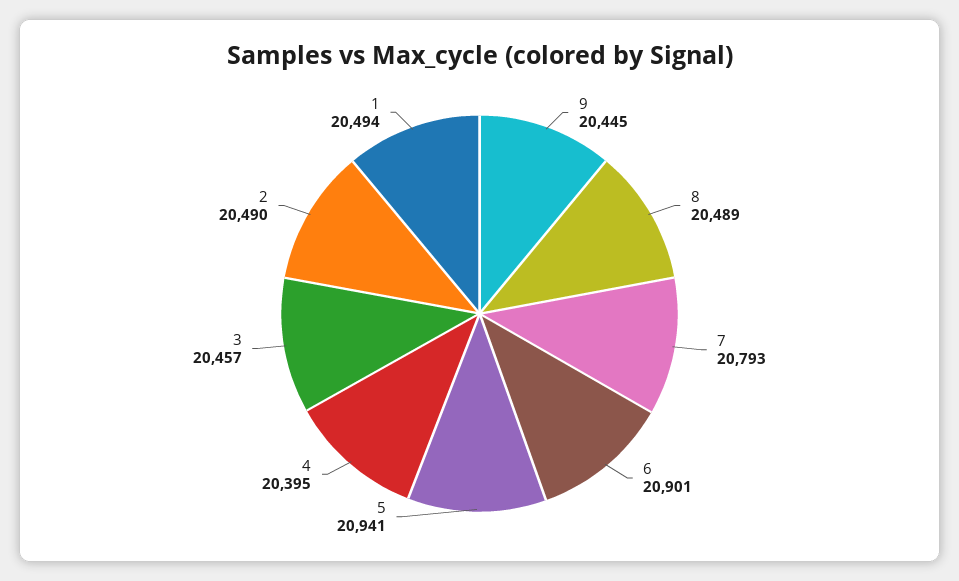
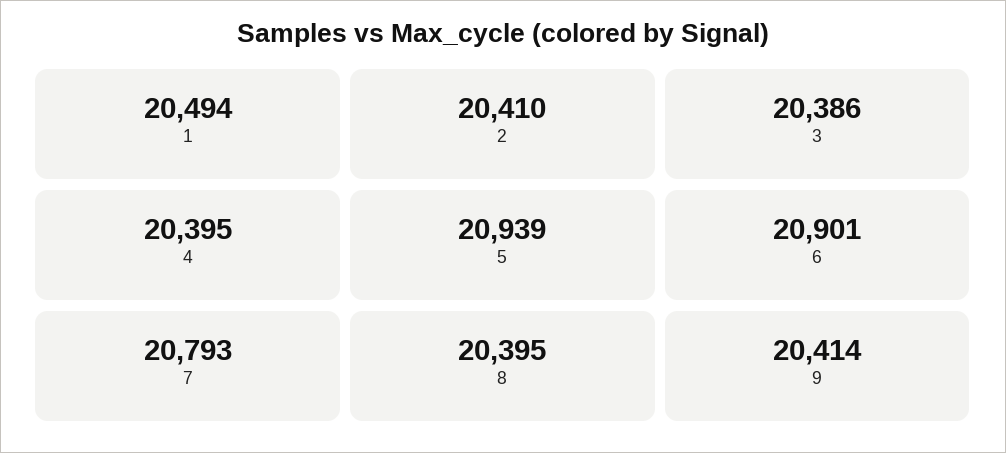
  {
-   "9": 20445,
+   "9": 20414,
-   "8": 20489,
+   "8": 20395,
    "7": 20793,
    "6": 20901,
-   "5": 20941,
+   "5": 20939,
    "4": 20395,
-   "3": 20457,
+   "3": 20386,
-   "2": 20490,
+   "2": 20410,
    "1": 20494
  }

